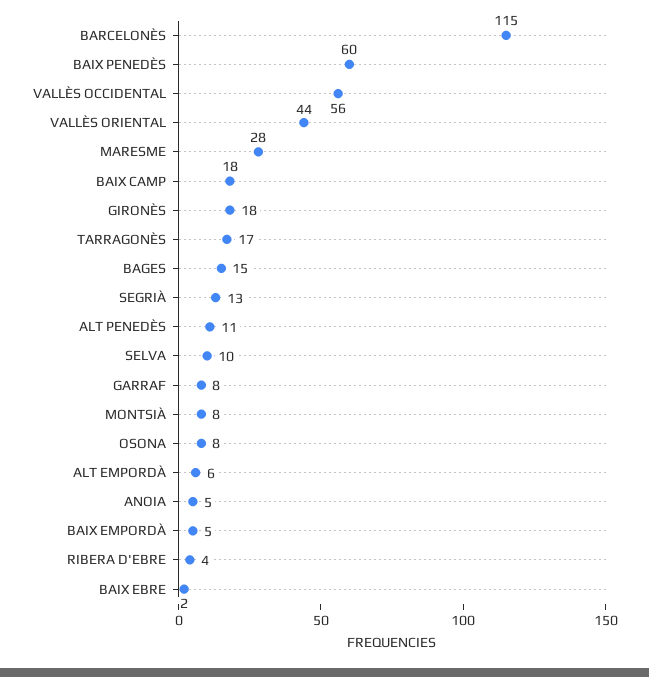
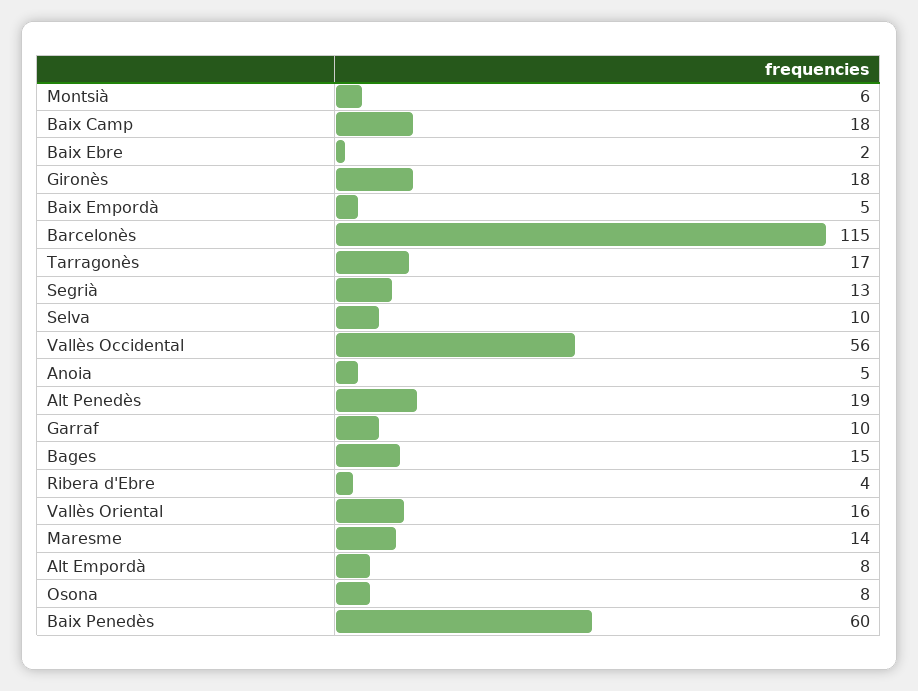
  {
    "BARCELONÈS": 115,
    "BAIX PENEDÈS": 60,
    "VALLÈS OCCIDENTAL": 56,
-   "VALLÈS ORIENTAL": 44,
+   "VALLÈS ORIENTAL": 16,
-   "MARESME": 28,
+   "MARESME": 14,
    "BAIX CAMP": 18,
    "GIRONÈS": 18,
    "TARRAGONÈS": 17,
    "BAGES": 15,
    "SEGRIÀ": 13,
-   "ALT PENEDÈS": 11,
+   "ALT PENEDÈS": 19,
    "SELVA": 10,
-   "GARRAF": 8,
+   "GARRAF": 10,
-   "MONTSIÀ": 8,
+   "MONTSIÀ": 6,
    "OSONA": 8,
-   "ALT EMPORDÀ": 6,
+   "ALT EMPORDÀ": 8,
    "ANOIA": 5,
    "BAIX EMPORDÀ": 5,
    "RIBERA D'EBRE": 4,
    "BAIX EBRE": 2
  }

